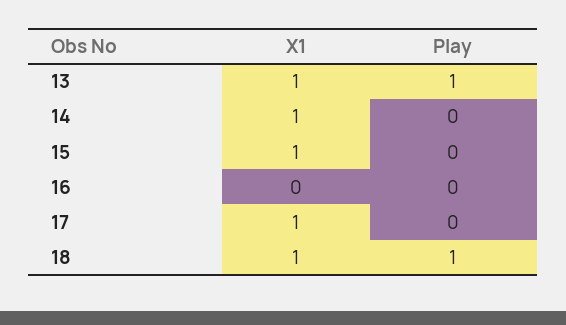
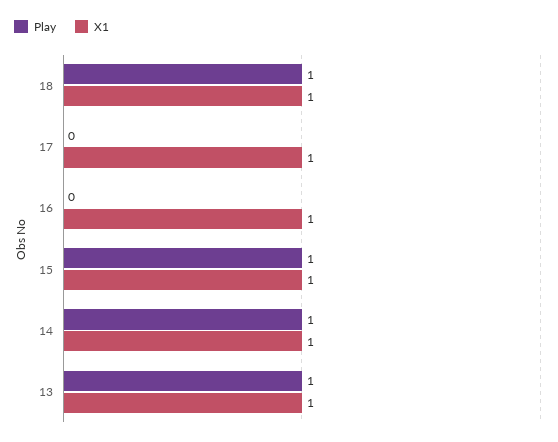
  {
    "X1": {
      "13": 1,
      "14": 1,
      "15": 1,
-     "16": 0,
+     "16": 1,
      "17": 1,
      "18": 1
    },
    "Play": {
      "13": 1,
-     "14": 0,
+     "14": 1,
-     "15": 0,
+     "15": 1,
      "16": 0,
      "17": 0,
      "18": 1
    }
  }

